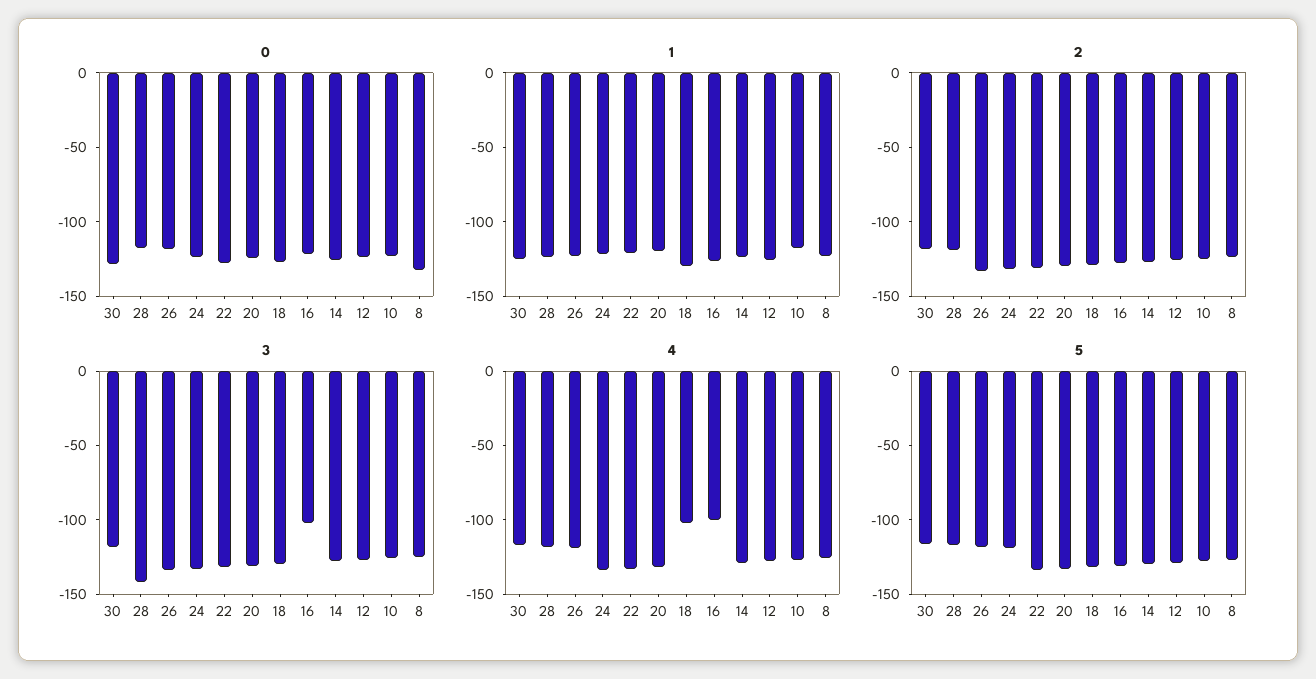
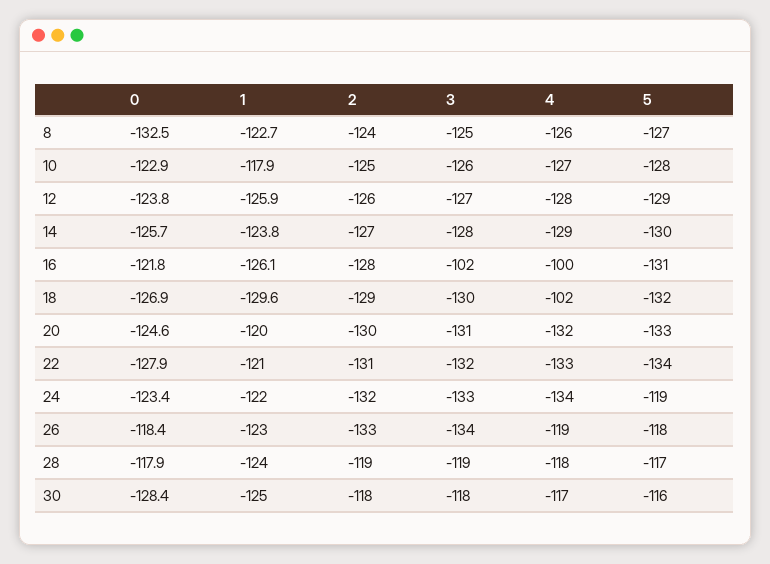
  {
    "0": {
      "30": -128.4,
      "28": -117.9,
      "26": -118.4,
      "24": -123.4,
      "22": -127.9,
      "20": -124.6,
      "18": -126.9,
      "16": -121.8,
      "14": -125.7,
      "12": -123.8,
      "10": -122.9,
      "8": -132.5
    },
    "1": {
      "30": -125,
      "28": -124,
      "26": -123,
      "24": -122,
      "22": -121,
      "20": -120,
      "18": -129.6,
      "16": -126.1,
      "14": -123.8,
      "12": -125.9,
      "10": -117.9,
      "8": -122.7
    },
    "2": {
      "30": -118,
      "28": -119,
      "26": -133,
      "24": -132,
      "22": -131,
      "20": -130,
      "18": -129,
      "16": -128,
      "14": -127,
      "12": -126,
      "10": -125,
      "8": -124
    },
    "3": {
      "30": -118,
-     "28": -140,
+     "28": -119,
      "26": -134,
      "24": -133,
      "22": -132,
      "20": -131,
      "18": -130,
      "16": -102,
      "14": -128,
      "12": -127,
      "10": -126,
      "8": -125
    },
    "4": {
      "30": -117,
      "28": -118,
      "26": -119,
      "24": -134,
      "22": -133,
      "20": -132,
      "18": -102,
      "16": -100,
      "14": -129,
      "12": -128,
      "10": -127,
      "8": -126
    },
    "5": {
      "30": -116,
      "28": -117,
      "26": -118,
      "24": -119,
      "22": -134,
      "20": -133,
      "18": -132,
      "16": -131,
      "14": -130,
      "12": -129,
      "10": -128,
      "8": -127
    }
  }

